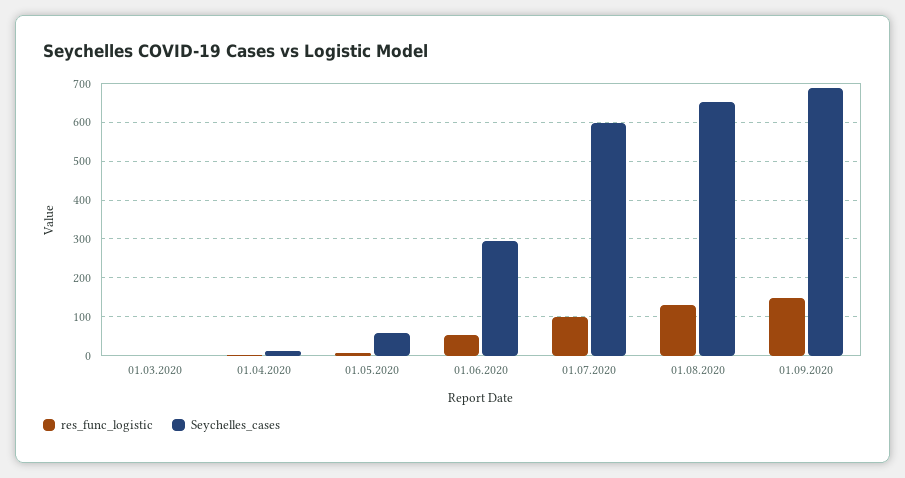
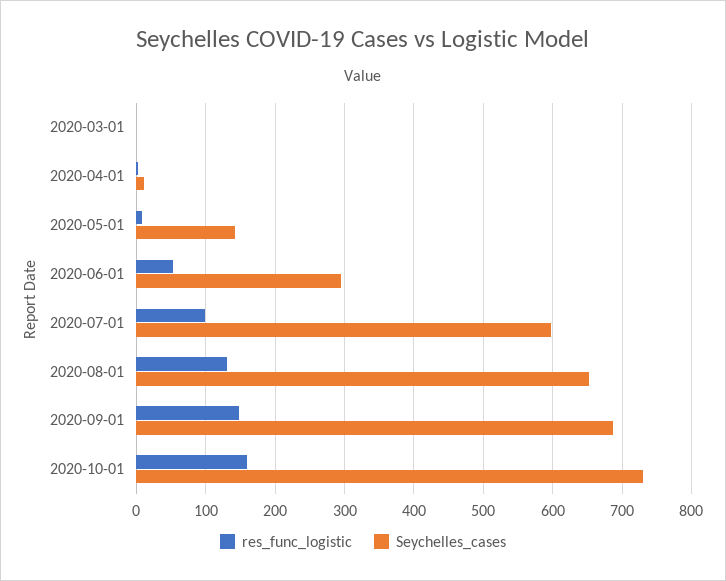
  {
    "res_func_logistic": {
      "01.03.2020": 0,
      "01.04.2020": 0,
      "01.05.2020": 10,
      "01.06.2020": 50,
      "01.07.2020": 100,
      "01.08.2020": 130,
-     "01.09.2020": 150
+     "01.09.2020": 150,
+     "2020-10-01": 160
    },
    "Seychelles_cases": {
      "01.03.2020": 0,
      "01.04.2020": 10,
-     "01.05.2020": 60,
+     "01.05.2020": 140,
      "01.06.2020": 300,
      "01.07.2020": 600,
      "01.08.2020": 650,
-     "01.09.2020": 690
+     "01.09.2020": 690,
+     "2020-10-01": 730
    }
  }

